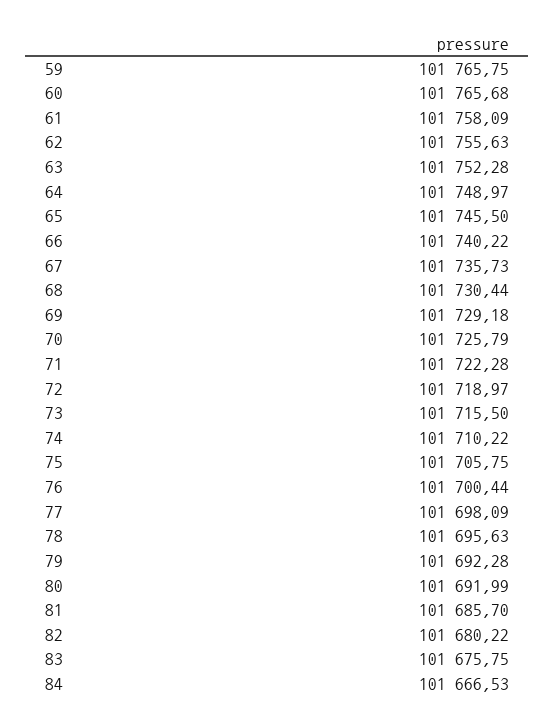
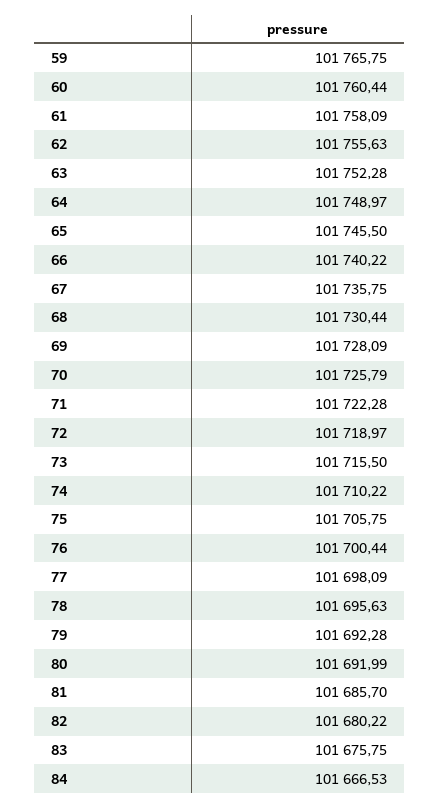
  {
    "59": 101765.75,
-   "60": 101765.68,
+   "60": 101760.44,
    "61": 101758.09,
    "62": 101755.63,
    "63": 101752.28,
    "64": 101748.97,
    "65": 101745.5,
    "66": 101740.22,
-   "67": 101735.73,
+   "67": 101735.75,
    "68": 101730.44,
-   "69": 101729.18,
+   "69": 101728.09,
    "70": 101725.79,
    "71": 101722.28,
    "72": 101718.97,
    "73": 101715.5,
    "74": 101710.22,
    "75": 101705.75,
    "76": 101700.44,
    "77": 101698.09,
    "78": 101695.63,
    "79": 101692.28,
    "80": 101691.99,
    "81": 101685.7,
    "82": 101680.22,
    "83": 101675.75,
    "84": 101666.53
  }

